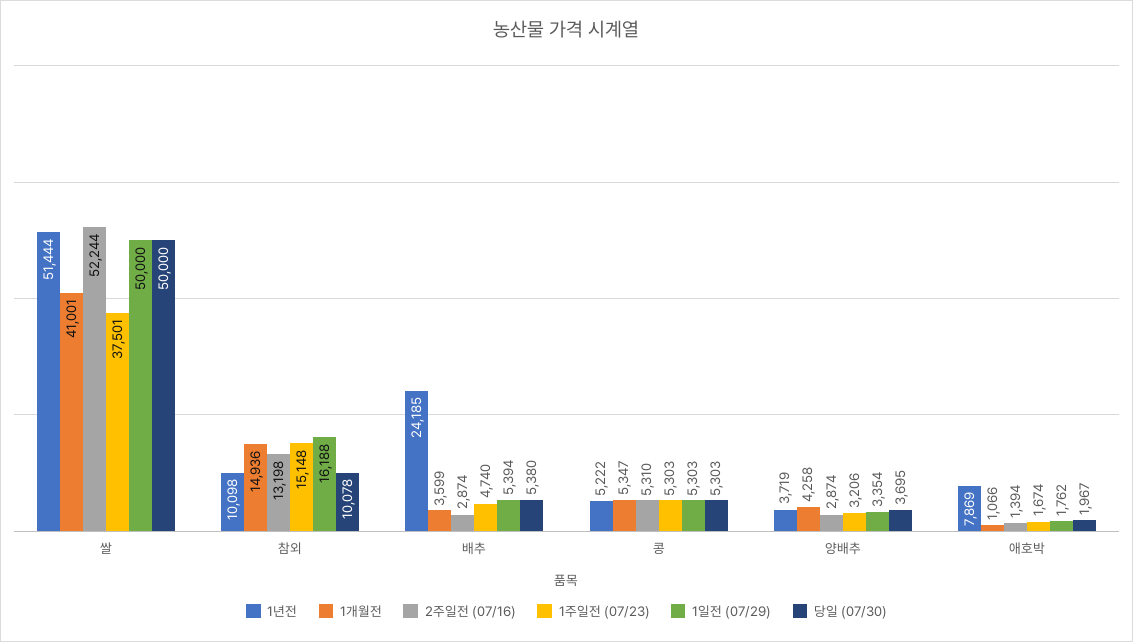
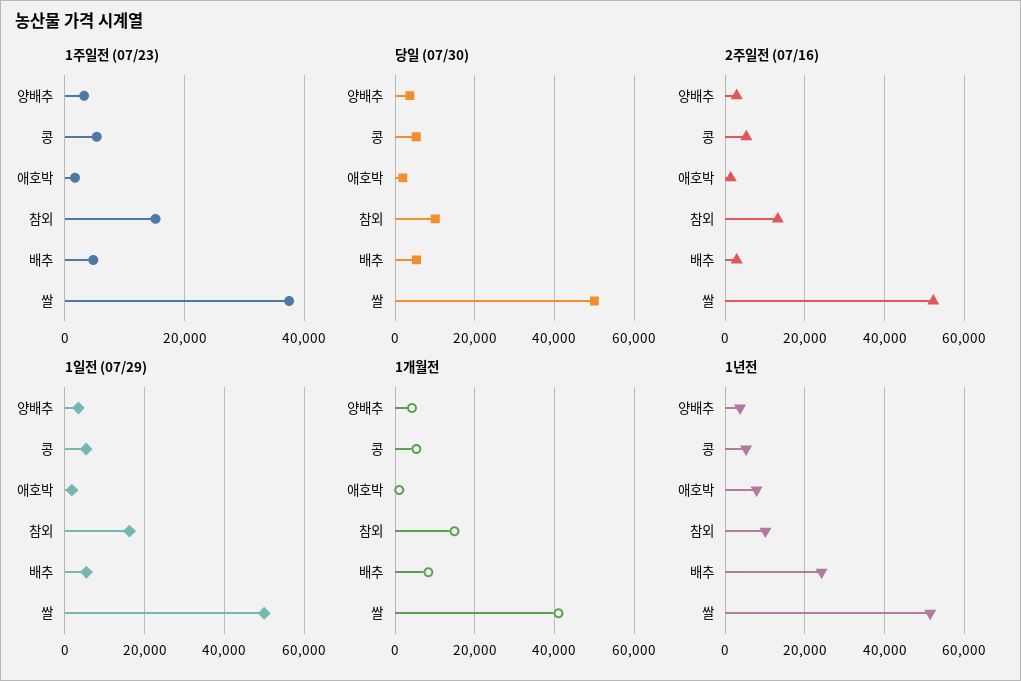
  {
    "1년전": {
      "쌀": 51444,
      "참외": 10098,
      "배추": 24185,
      "콩": 5222,
      "양배추": 3719,
      "애호박": 7869
    },
    "1개월전": {
      "쌀": 41001,
      "참외": 14936,
-     "배추": 3599,
+     "배추": 8000,
      "콩": 5347,
      "양배추": 4258,
      "애호박": 1066
    },
    "2주일전 (07/16)": {
      "쌀": 52244,
      "참외": 13198,
      "배추": 2874,
      "콩": 5310,
      "양배추": 2874,
      "애호박": 1394
    },
    "1주일전 (07/23)": {
      "쌀": 37501,
      "참외": 15148,
      "배추": 4740,
      "콩": 5303,
      "양배추": 3206,
      "애호박": 1674
    },
    "1일전 (07/29)": {
      "쌀": 50000,
      "참외": 16188,
      "배추": 5394,
      "콩": 5303,
      "양배추": 3354,
      "애호박": 1762
    },
    "당일 (07/30)": {
      "쌀": 50000,
      "참외": 10078,
      "배추": 5380,
      "콩": 5303,
      "양배추": 3695,
      "애호박": 1967
    }
  }

